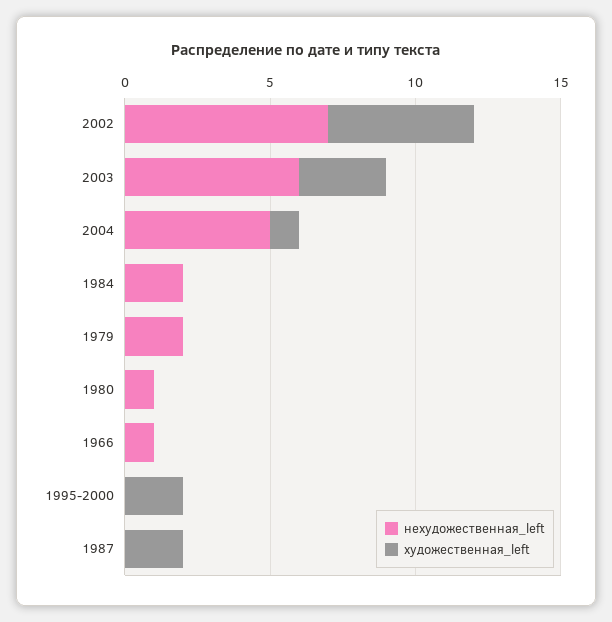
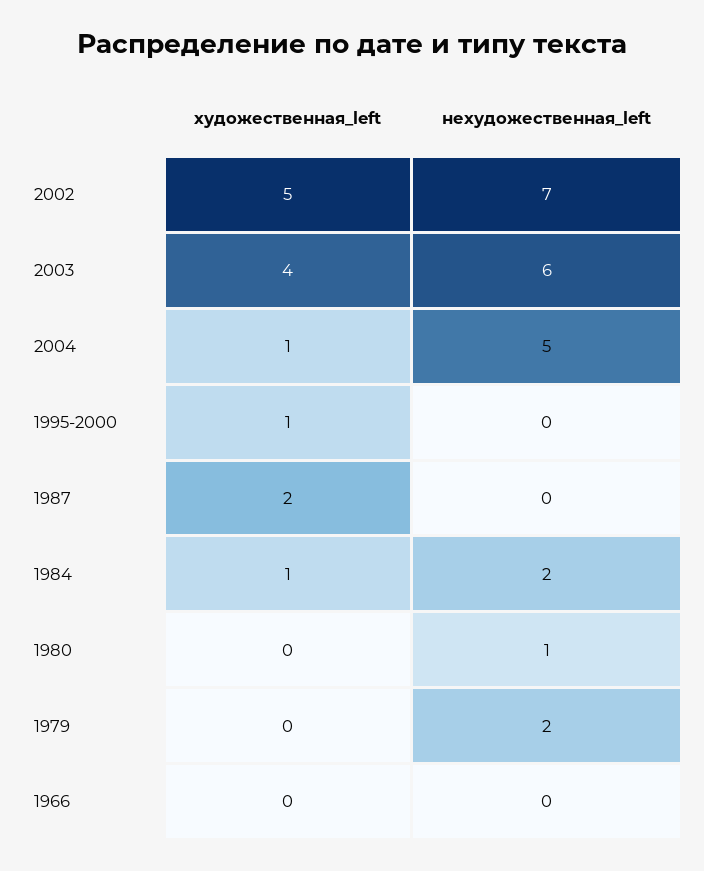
  {
    "нехудожественная_left": {
      "2002": 7,
      "2003": 6,
      "2004": 5,
      "1984": 2,
      "1979": 2,
      "1980": 1,
-     "1966": 1,
+     "1966": 0,
      "1995-2000": 0,
      "1987": 0
    },
    "художественная_left": {
      "2002": 5,
-     "2003": 3,
+     "2003": 4,
      "2004": 1,
-     "1984": 0,
+     "1984": 1,
      "1979": 0,
      "1980": 0,
      "1966": 0,
-     "1995-2000": 2,
+     "1995-2000": 1,
      "1987": 2
    }
  }

